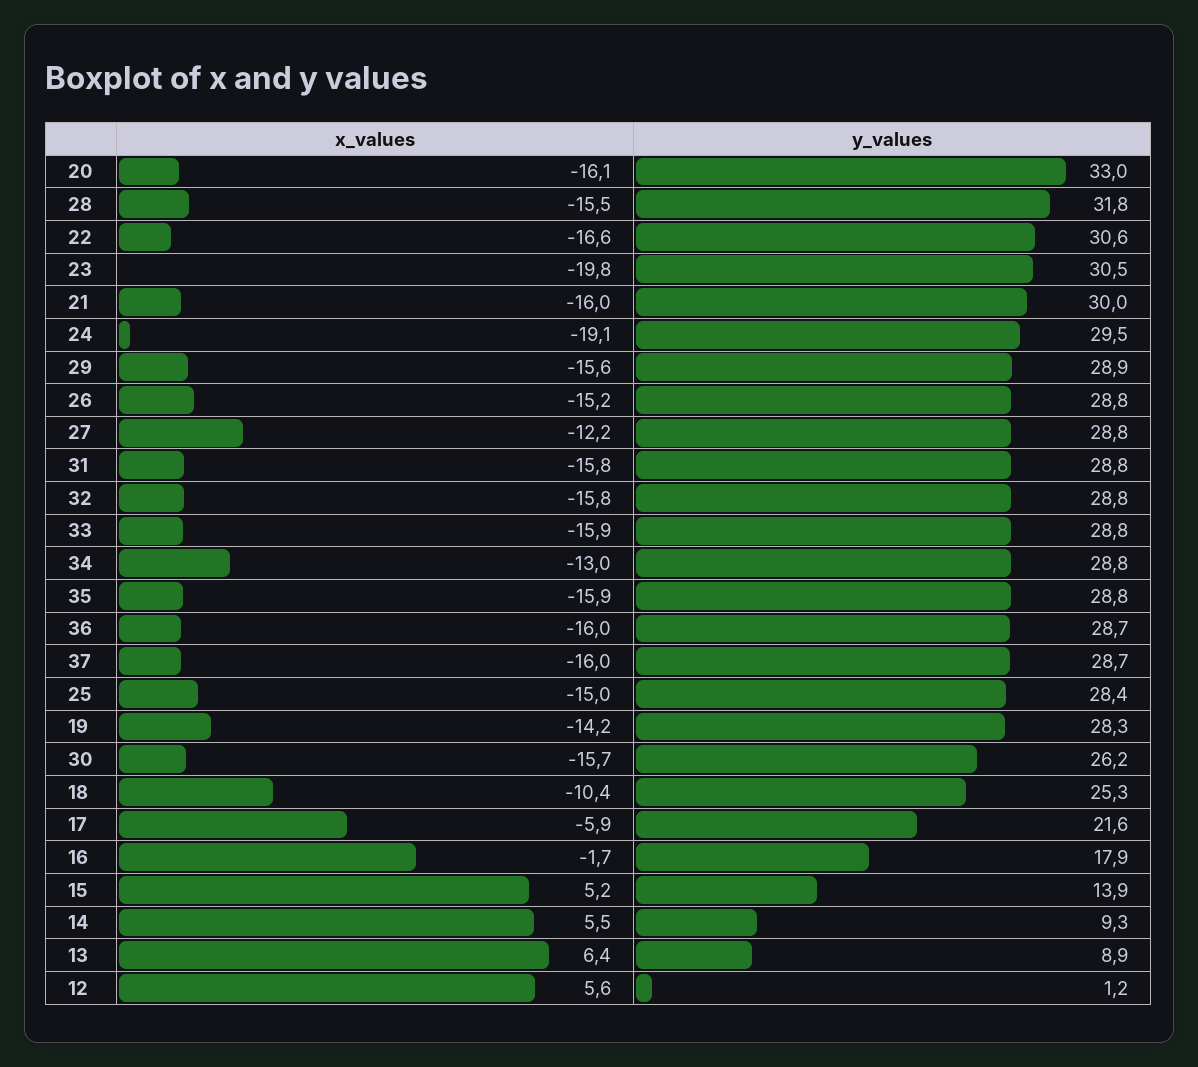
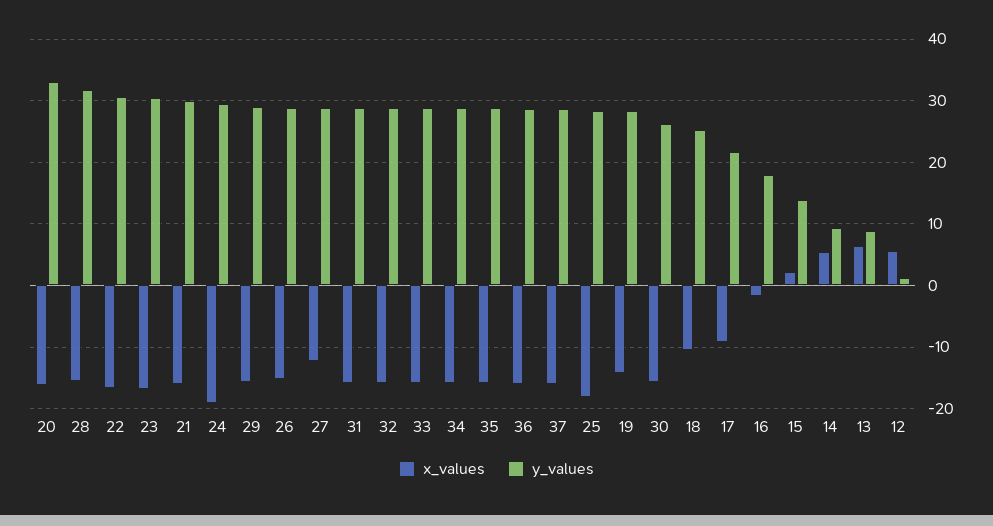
  {
    "x_values": {
      "20": -16.1,
      "28": -15.5,
      "22": -16.6,
-     "23": -19.8,
+     "23": -17,
      "21": -16,
      "24": -19.1,
      "29": -15.6,
      "26": -15.2,
      "27": -12.2,
      "31": -15.8,
      "32": -15.8,
      "33": -15.9,
-     "34": -13,
+     "34": -16,
      "35": -15.9,
      "36": -16,
      "37": -16,
-     "25": -15,
+     "25": -18,
      "19": -14.2,
      "30": -15.7,
      "18": -10.4,
-     "17": -5.9,
+     "17": -9,
      "16": -1.7,
-     "15": 5.2,
+     "15": 2,
      "14": 5.5,
      "13": 6.4,
      "12": 5.6
    },
    "y_values": {
      "20": 33,
      "28": 31.8,
      "22": 30.6,
      "23": 30.5,
      "21": 30,
      "24": 29.5,
      "29": 28.9,
      "26": 28.8,
      "27": 28.8,
      "31": 28.8,
      "32": 28.8,
      "33": 28.8,
      "34": 28.8,
      "35": 28.8,
      "36": 28.7,
      "37": 28.7,
      "25": 28.4,
      "19": 28.3,
      "30": 26.2,
      "18": 25.3,
      "17": 21.6,
      "16": 17.9,
      "15": 13.9,
      "14": 9.3,
      "13": 8.9,
      "12": 1.2
    }
  }

